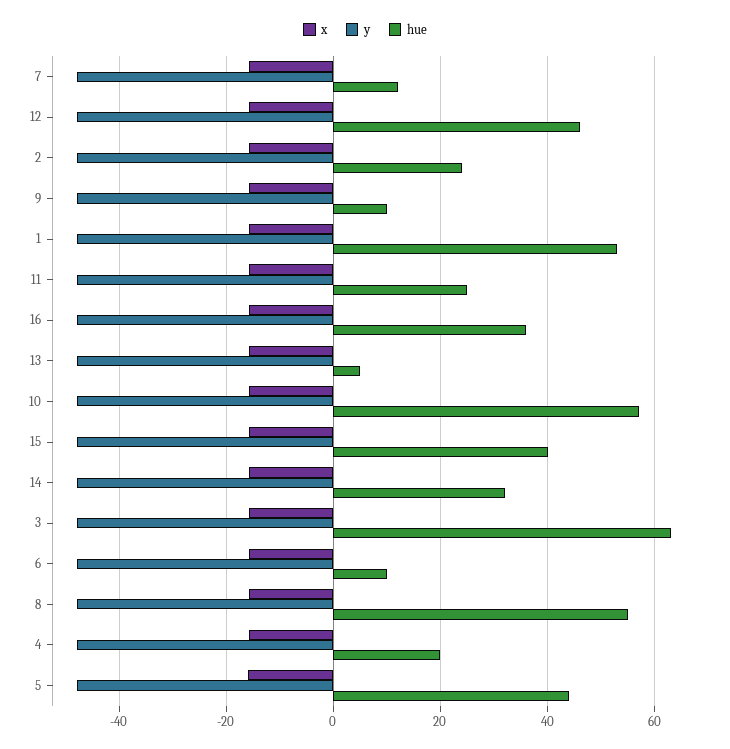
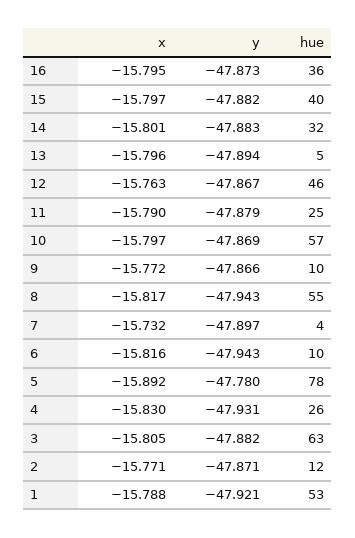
  {
    "x": {
      "7": -15.732,
      "12": -15.763,
      "2": -15.771,
      "9": -15.772,
      "1": -15.788,
      "11": -15.79,
      "16": -15.795,
      "13": -15.796,
      "10": -15.797,
      "15": -15.797,
      "14": -15.801,
      "3": -15.805,
      "6": -15.816,
      "8": -15.817,
      "4": -15.83,
      "5": -15.892
    },
    "y": {
      "7": -47.897,
      "12": -47.867,
      "2": -47.871,
      "9": -47.866,
      "1": -47.921,
      "11": -47.879,
      "16": -47.873,
      "13": -47.894,
      "10": -47.869,
      "15": -47.882,
      "14": -47.883,
      "3": -47.882,
      "6": -47.943,
      "8": -47.943,
      "4": -47.931,
      "5": -47.78
    },
    "hue": {
-     "7": 12,
+     "7": 4,
      "12": 46,
-     "2": 24,
+     "2": 12,
      "9": 10,
      "1": 53,
      "11": 25,
      "16": 36,
      "13": 5,
      "10": 57,
      "15": 40,
      "14": 32,
      "3": 63,
      "6": 10,
      "8": 55,
-     "4": 20,
+     "4": 26,
-     "5": 44
+     "5": 78
    }
  }

